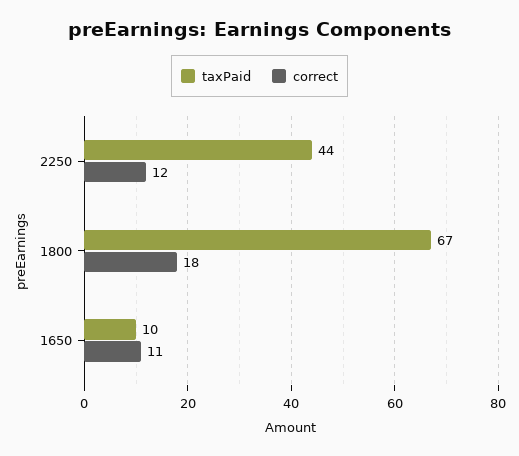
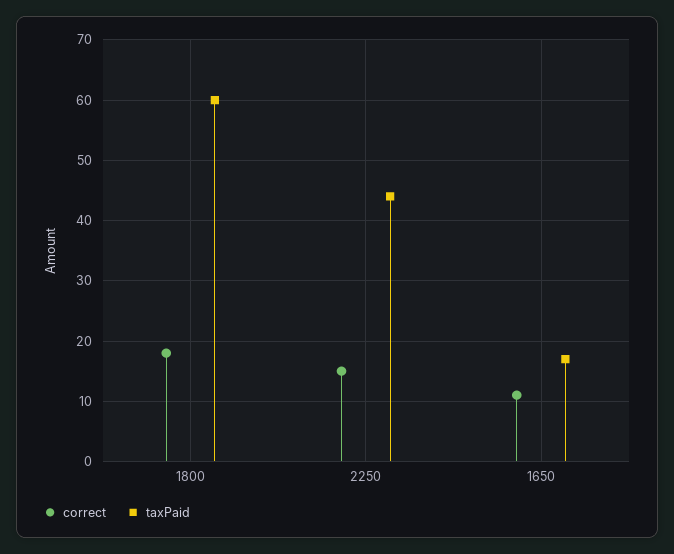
  {
    "taxPaid": {
      "2250": 44,
-     "1800": 67,
+     "1800": 60,
-     "1650": 10
+     "1650": 17
    },
    "correct": {
-     "2250": 12,
+     "2250": 15,
      "1800": 18,
      "1650": 11
    }
  }

